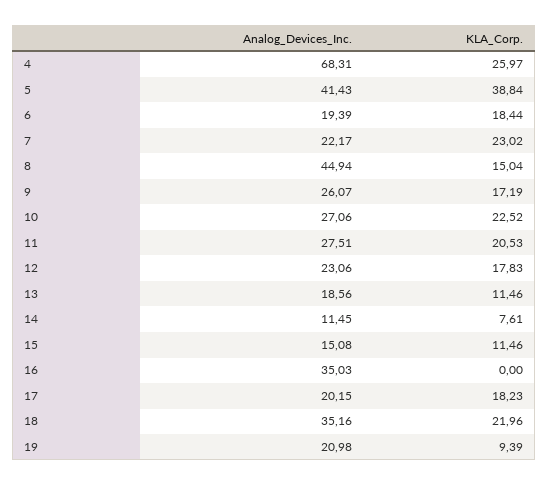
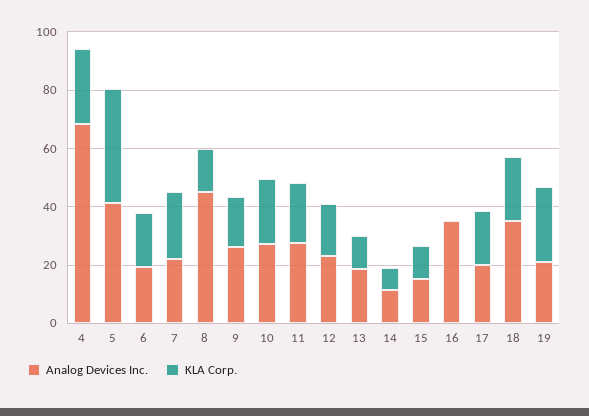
  {
    "Analog_Devices_Inc.": {
      "4": 68.31,
      "5": 41.43,
      "6": 19.39,
      "7": 22.17,
      "8": 44.94,
      "9": 26.07,
      "10": 27.06,
      "11": 27.51,
      "12": 23.06,
      "13": 18.56,
      "14": 11.45,
      "15": 15.08,
      "16": 35.03,
      "17": 20.15,
      "18": 35.16,
      "19": 20.98
    },
    "KLA_Corp.": {
      "4": 25.97,
      "5": 38.84,
      "6": 18.44,
      "7": 23.02,
      "8": 15.04,
      "9": 17.19,
      "10": 22.52,
      "11": 20.53,
      "12": 17.83,
      "13": 11.46,
      "14": 7.61,
      "15": 11.46,
      "16": 0,
      "17": 18.23,
      "18": 21.96,
-     "19": 9.39
+     "19": 25
    }
  }

